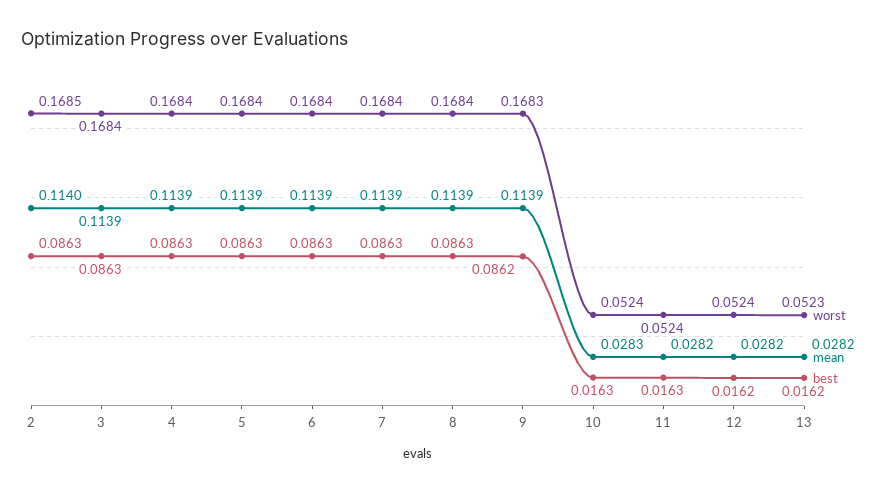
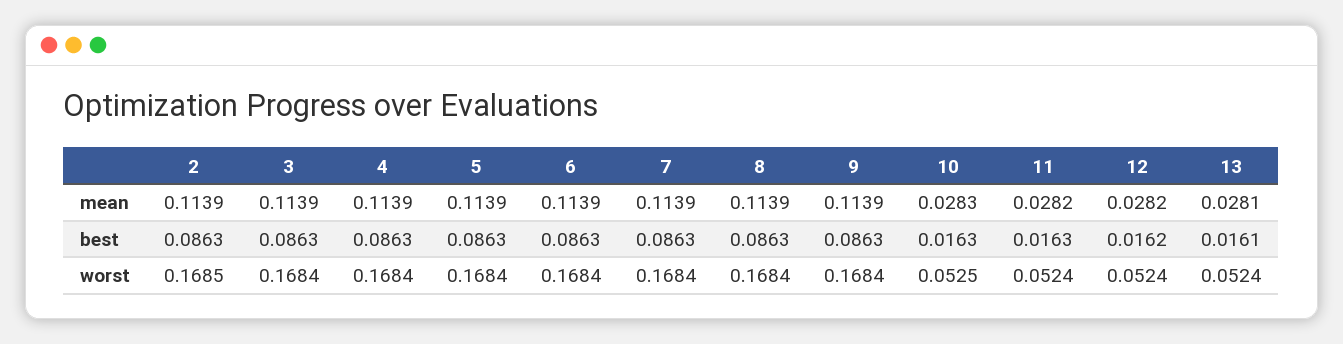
  {
    "worst": {
      "2": 0.1685,
      "3": 0.1684,
      "4": 0.1684,
      "5": 0.1684,
      "6": 0.1684,
      "7": 0.1684,
      "8": 0.1684,
-     "9": 0.1683,
+     "9": 0.1684,
-     "10": 0.0524,
+     "10": 0.0525,
      "11": 0.0524,
      "12": 0.0524,
-     "13": 0.0523
+     "13": 0.0524
    },
    "mean": {
-     "2": 0.114,
+     "2": 0.1139,
      "3": 0.1139,
      "4": 0.1139,
      "5": 0.1139,
      "6": 0.1139,
      "7": 0.1139,
      "8": 0.1139,
      "9": 0.1139,
      "10": 0.0283,
      "11": 0.0282,
      "12": 0.0282,
-     "13": 0.0282
+     "13": 0.0281
    },
    "best": {
      "2": 0.0863,
      "3": 0.0863,
      "4": 0.0863,
      "5": 0.0863,
      "6": 0.0863,
      "7": 0.0863,
      "8": 0.0863,
-     "9": 0.0862,
+     "9": 0.0863,
      "10": 0.0163,
      "11": 0.0163,
      "12": 0.0162,
-     "13": 0.0162
+     "13": 0.0161
    }
  }

